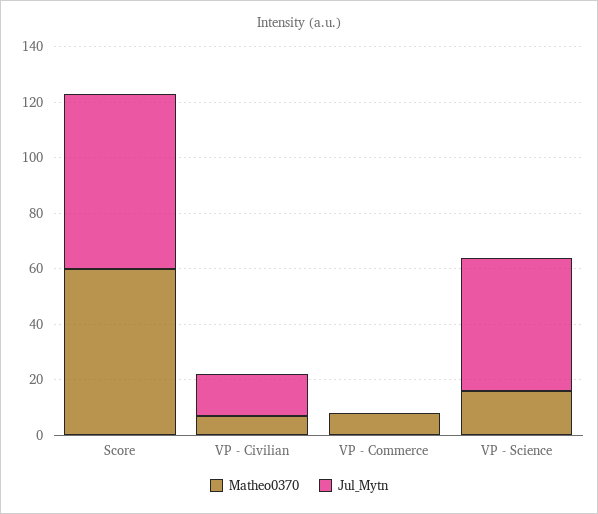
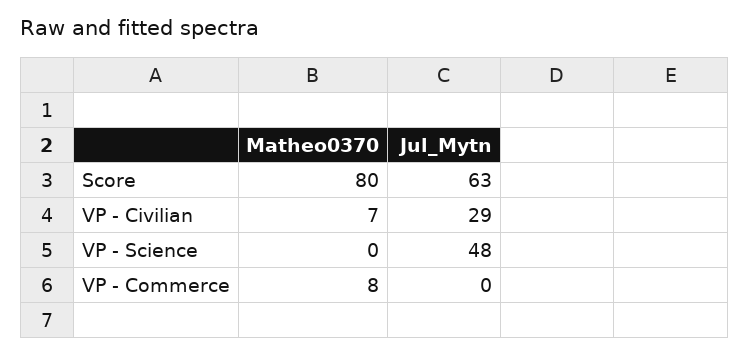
  {
    "Matheo0370": {
-     "Score": 60,
+     "Score": 80,
      "VP - Civilian": 7,
      "VP - Commerce": 8,
-     "VP - Science": 15
+     "VP - Science": 0
    },
    "Jul_Mytn": {
      "Score": 63,
-     "VP - Civilian": 15,
+     "VP - Civilian": 29,
      "VP - Commerce": 0,
      "VP - Science": 48
    }
  }

